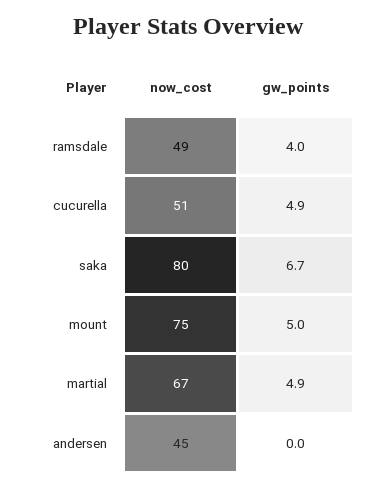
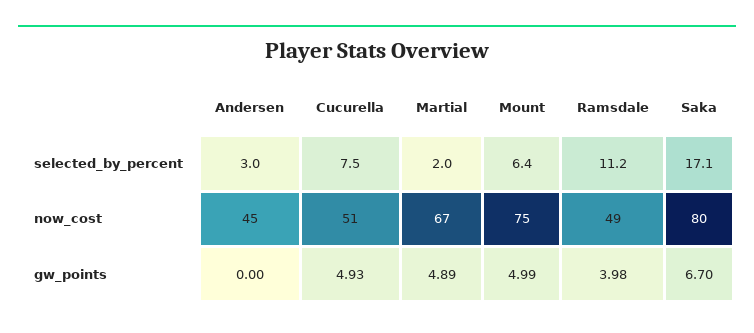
  {
    "now_cost": {
      "ramsdale": 49,
      "cucurella": 51,
      "saka": 80,
      "mount": 75,
      "martial": 67,
      "andersen": 45
    },
    "gw_points": {
      "ramsdale": 3.98,
      "cucurella": 4.93,
      "saka": 6.7,
      "mount": 4.99,
      "martial": 4.89,
      "andersen": 0
-   }
+   },
+   "selected_by_percent": {
+     "andersen": 3,
+     "cucurella": 7.5,
+     "martial": 2,
+     "mount": 6.4,
+     "ramsdale": 11.2,
+     "saka": 17.1
+   }
  }

